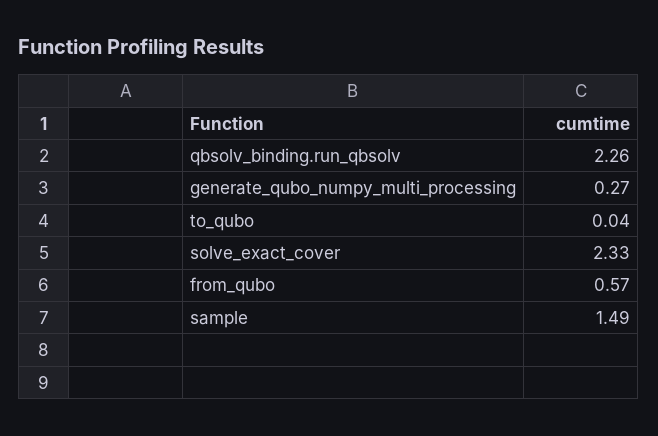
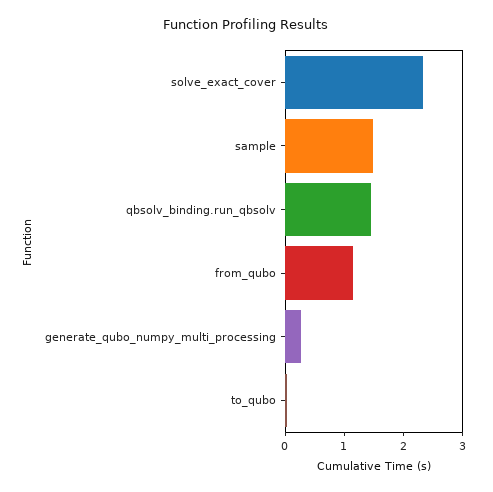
  {
-   "qbsolv_binding.run_qbsolv": 2.26,
+   "qbsolv_binding.run_qbsolv": 1.4,
    "generate_qubo_numpy_multi_processing": 0.27,
    "to_qubo": 0.04,
    "solve_exact_cover": 2.33,
-   "from_qubo": 0.57,
+   "from_qubo": 1.2,
    "sample": 1.49
  }

